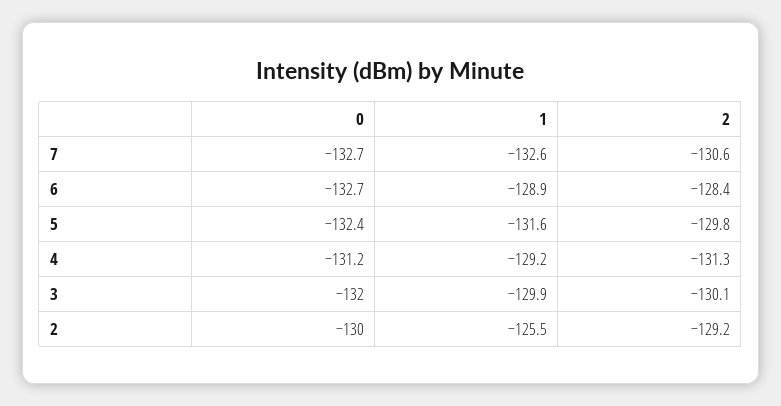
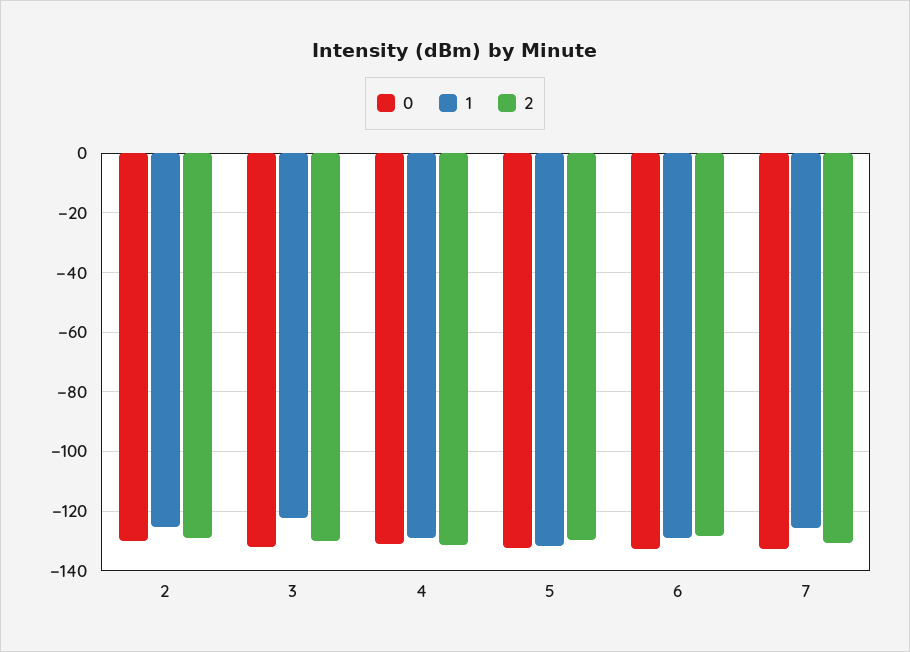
  {
    "0": {
      "7": -132.7,
      "6": -132.7,
      "5": -132.4,
      "4": -131.2,
      "3": -132,
      "2": -130
    },
    "1": {
-     "7": -132.6,
+     "7": -125,
      "6": -128.9,
      "5": -131.6,
      "4": -129.2,
-     "3": -129.9,
+     "3": -122.5,
      "2": -125.5
    },
    "2": {
      "7": -130.6,
      "6": -128.4,
      "5": -129.8,
      "4": -131.3,
      "3": -130.1,
      "2": -129.2
    }
  }

